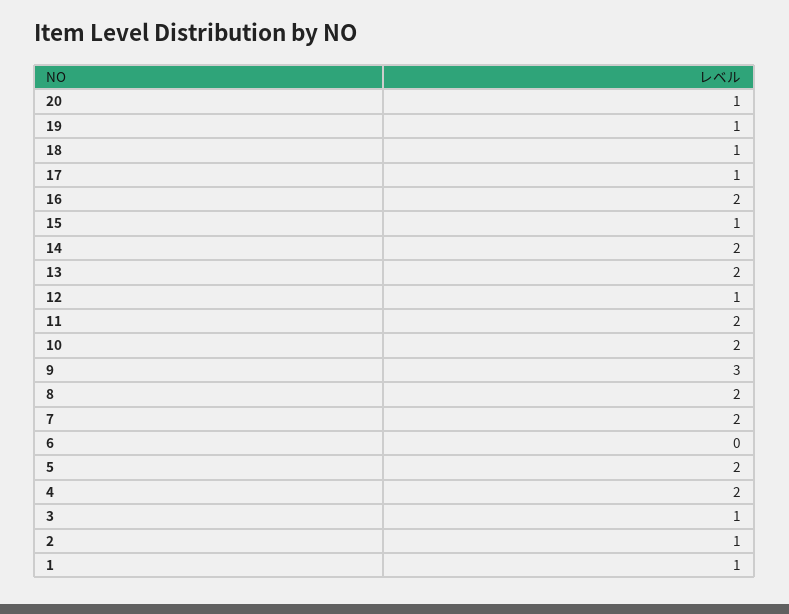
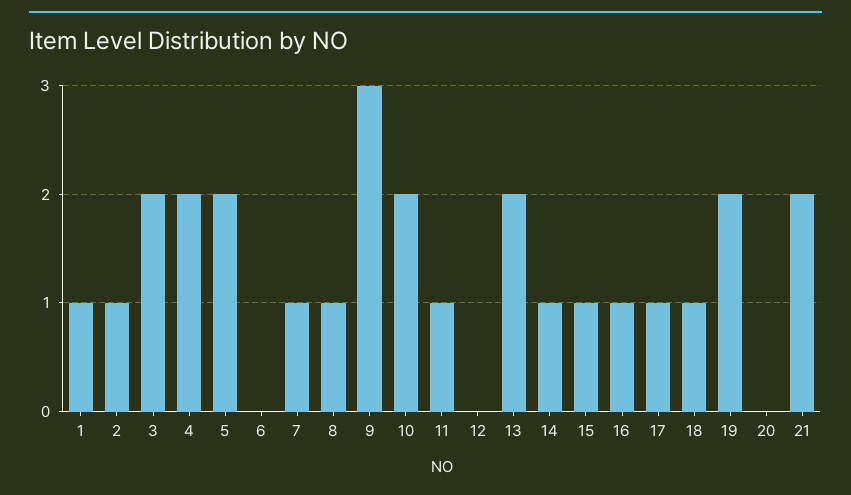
  {
-   "20": 1,
+   "20": 0,
-   "19": 1,
+   "19": 2,
    "18": 1,
    "17": 1,
-   "16": 2,
+   "16": 1,
    "15": 1,
-   "14": 2,
+   "14": 1,
    "13": 2,
-   "12": 1,
+   "12": 0,
-   "11": 2,
+   "11": 1,
    "10": 2,
    "9": 3,
-   "8": 2,
+   "8": 1,
-   "7": 2,
+   "7": 1,
    "6": 0,
    "5": 2,
    "4": 2,
-   "3": 1,
+   "3": 2,
    "2": 1,
-   "1": 1
+   "1": 1,
+   "21": 2
  }

